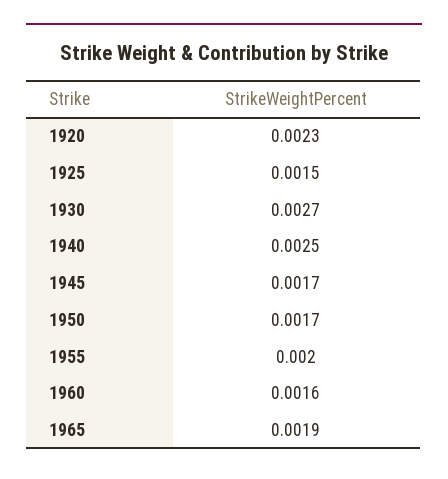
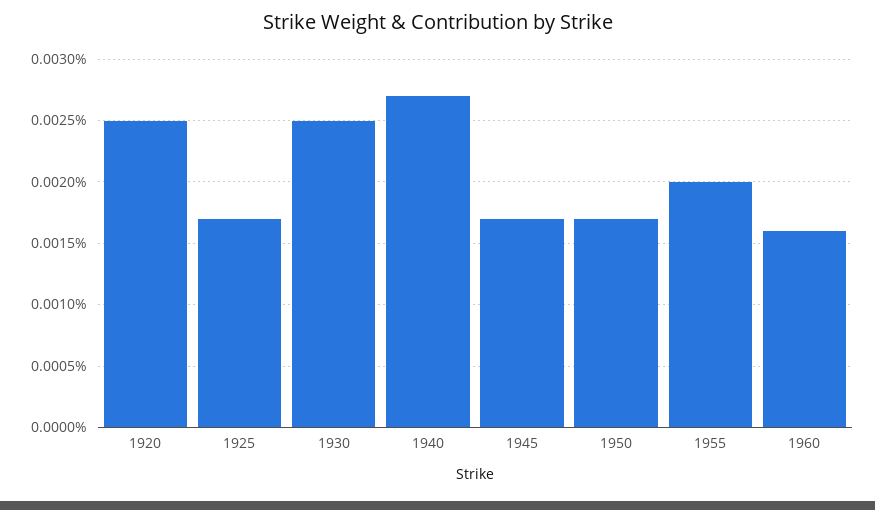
  {
-   "1920": 0.0023,
+   "1920": 0.0025,
-   "1925": 0.0015,
+   "1925": 0.0017,
-   "1930": 0.0027,
+   "1930": 0.0025,
-   "1940": 0.0025,
+   "1940": 0.0027,
    "1945": 0.0017,
    "1950": 0.0017,
    "1955": 0.002,
-   "1960": 0.0016,
+   "1960": 0.0016
-   "1965": 0.0019
  }

